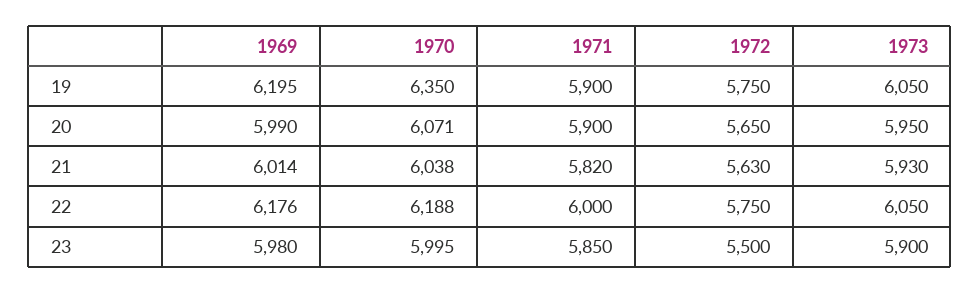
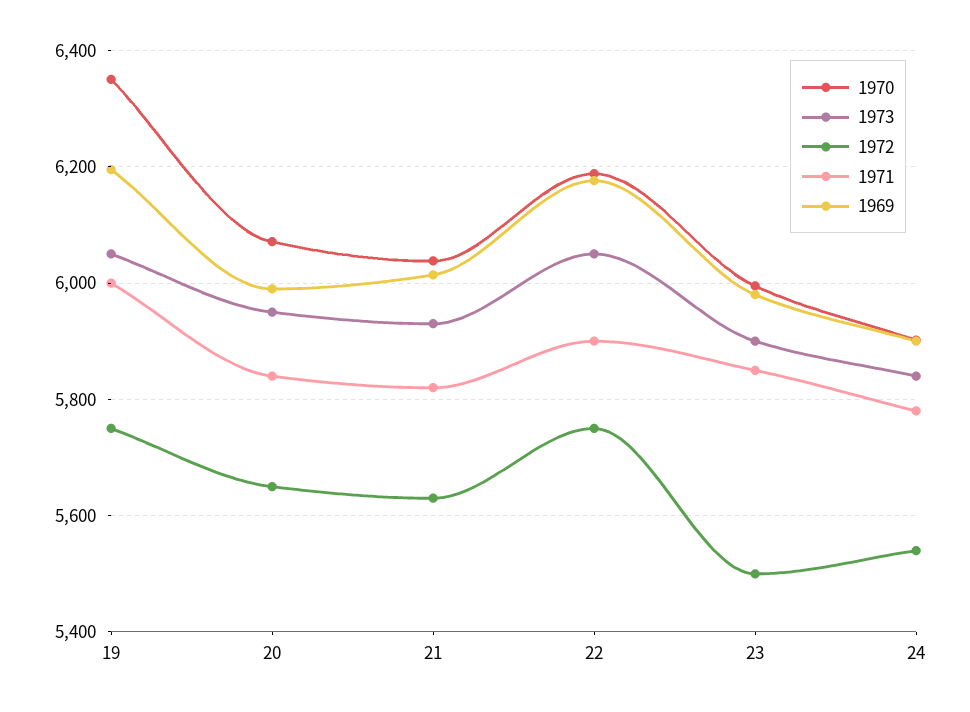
  {
    "1969": {
      "19": 6195,
      "20": 5990,
      "21": 6014,
      "22": 6176,
-     "23": 5980
+     "23": 5980,
+     "24": 5900
    },
    "1970": {
      "19": 6350,
      "20": 6071,
      "21": 6038,
      "22": 6188,
-     "23": 5995
+     "23": 5995,
+     "24": 5900
    },
    "1971": {
-     "19": 5900,
+     "19": 6000,
-     "20": 5900,
+     "20": 5840,
      "21": 5820,
-     "22": 6000,
+     "22": 5900,
-     "23": 5850
+     "23": 5850,
+     "24": 5780
    },
    "1972": {
      "19": 5750,
      "20": 5650,
      "21": 5630,
      "22": 5750,
-     "23": 5500
+     "23": 5500,
+     "24": 5540
    },
    "1973": {
      "19": 6050,
      "20": 5950,
      "21": 5930,
      "22": 6050,
-     "23": 5900
+     "23": 5900,
+     "24": 5840
    }
  }

